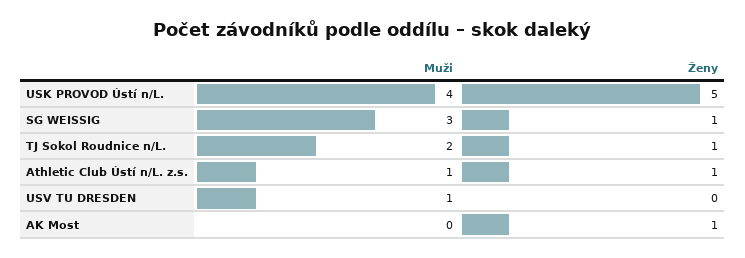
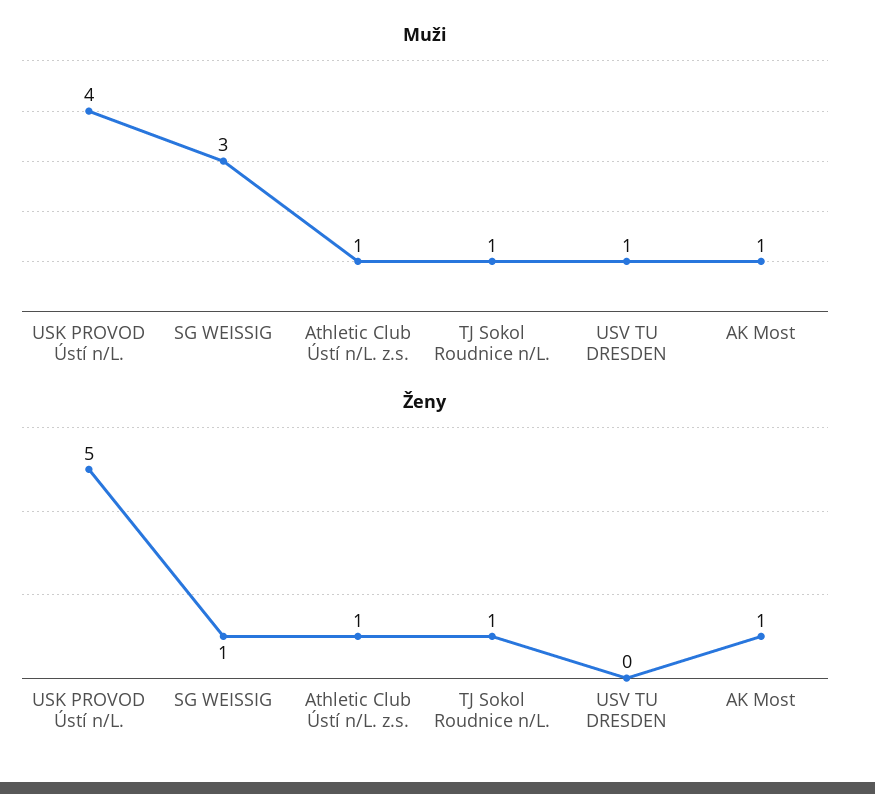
  {
    "Muži": {
      "USK PROVOD Ústí n/L.": 4,
      "SG WEISSIG": 3,
-     "TJ Sokol Roudnice n/L.": 2,
+     "TJ Sokol Roudnice n/L.": 1,
      "Athletic Club Ústí n/L. z.s.": 1,
      "USV TU DRESDEN": 1,
-     "AK Most": 0
+     "AK Most": 1
    },
    "Ženy": {
      "USK PROVOD Ústí n/L.": 5,
      "SG WEISSIG": 1,
      "TJ Sokol Roudnice n/L.": 1,
      "Athletic Club Ústí n/L. z.s.": 1,
      "USV TU DRESDEN": 0,
      "AK Most": 1
    }
  }

